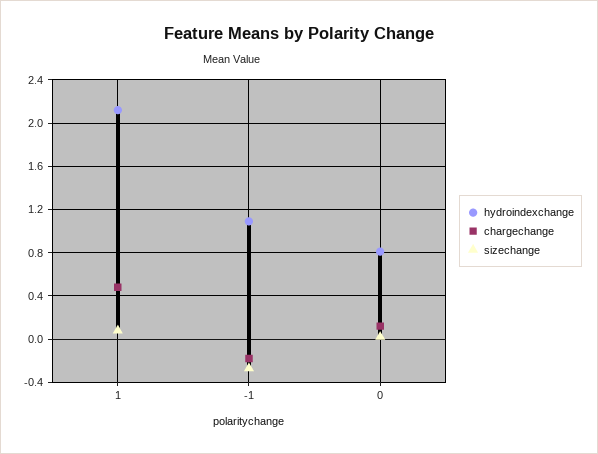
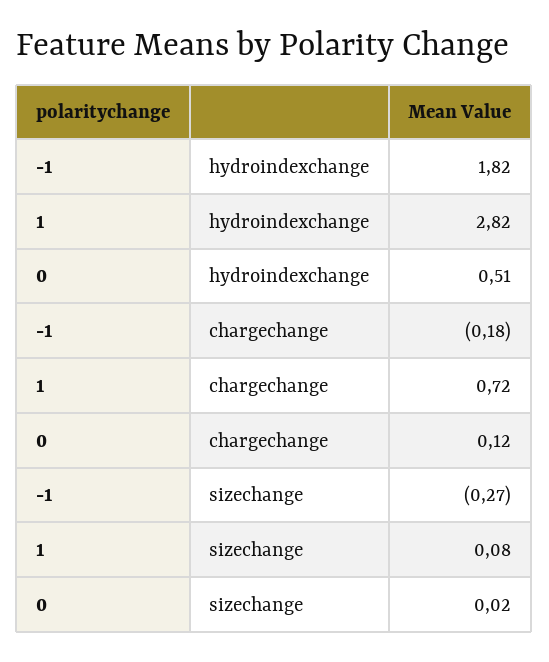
  {
    "hydroindexchange": {
-     "1": 2.1,
+     "1": 2.82,
-     "-1": 1.1,
+     "-1": 1.82,
-     "0": 0.8
+     "0": 0.51
    },
    "chargechange": {
-     "1": 0.5,
+     "1": 0.72,
      "-1": -0.18,
      "0": 0.12
    },
    "sizechange": {
      "1": 0.08,
      "-1": -0.27,
      "0": 0.02
    }
  }

